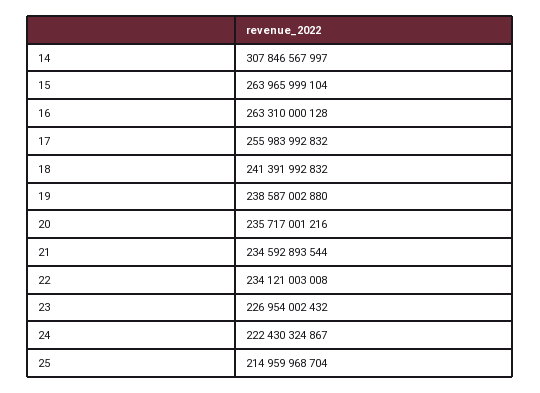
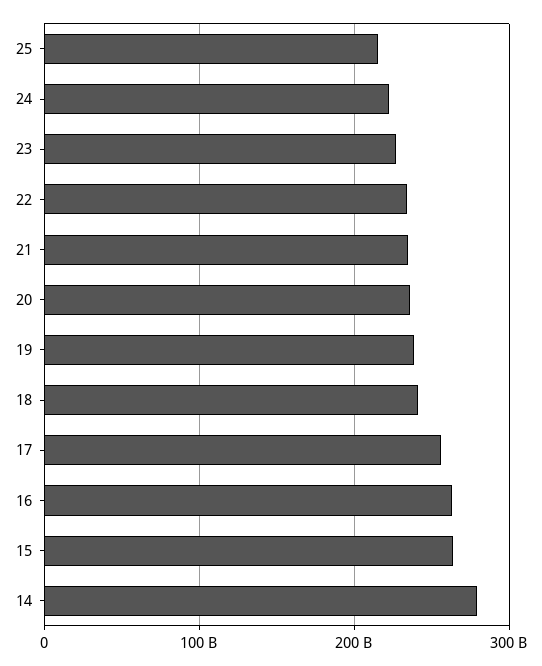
  {
-   "14": 307846567997,
+   "14": 280000000000,
    "15": 263965999104,
    "16": 263310000128,
    "17": 255983992832,
    "18": 241391992832,
    "19": 238587002880,
    "20": 235717001216,
    "21": 234592893544,
    "22": 234121003008,
    "23": 226954002432,
    "24": 222430324867,
    "25": 214959968704
  }

